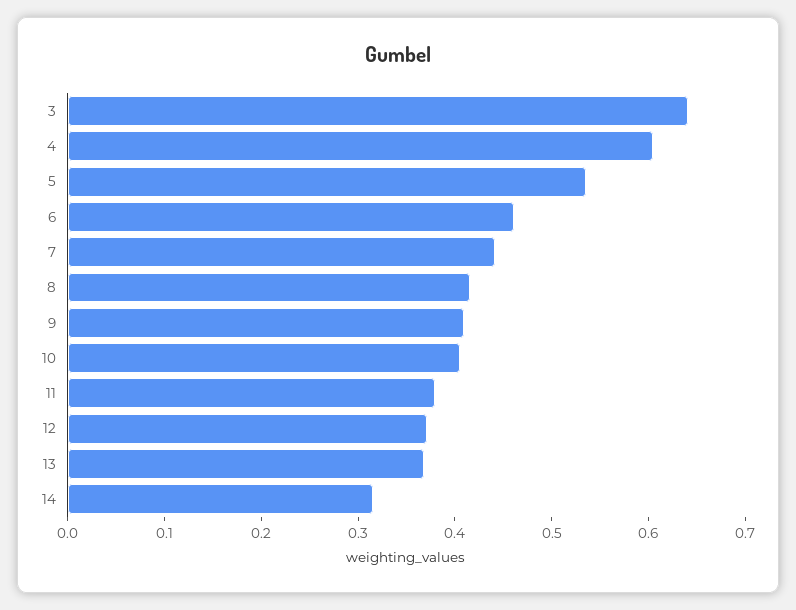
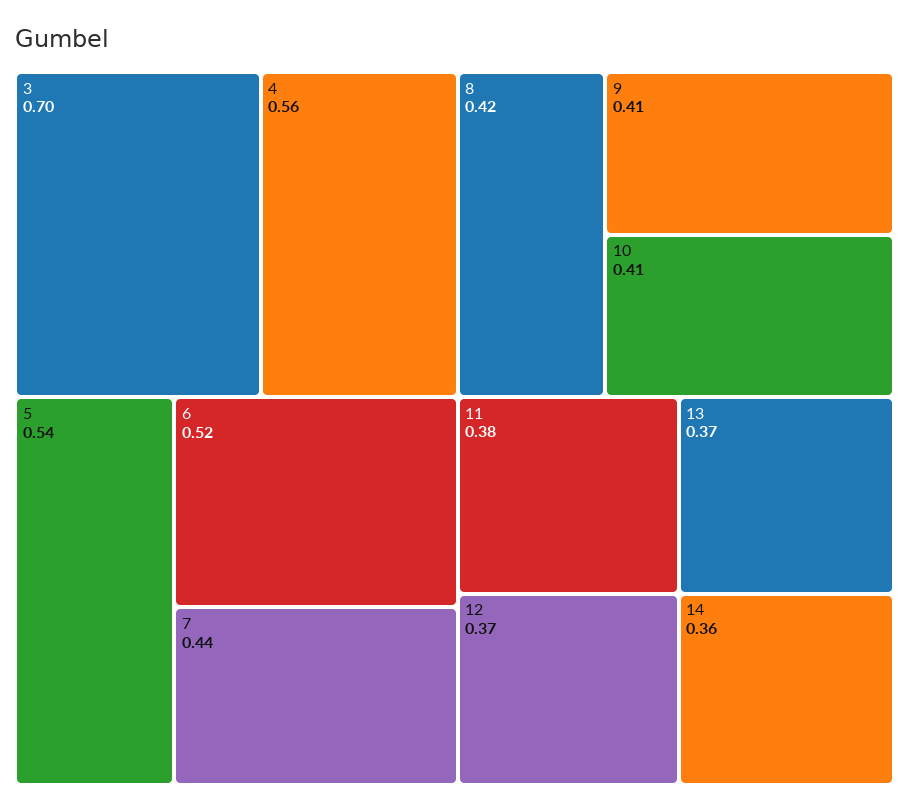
  {
-   "3": 0.64,
+   "3": 0.7,
-   "4": 0.6,
+   "4": 0.56,
    "5": 0.54,
-   "6": 0.46,
+   "6": 0.52,
    "7": 0.44,
    "8": 0.42,
    "9": 0.41,
    "10": 0.41,
    "11": 0.38,
    "12": 0.37,
    "13": 0.37,
-   "14": 0.32
+   "14": 0.36
  }

